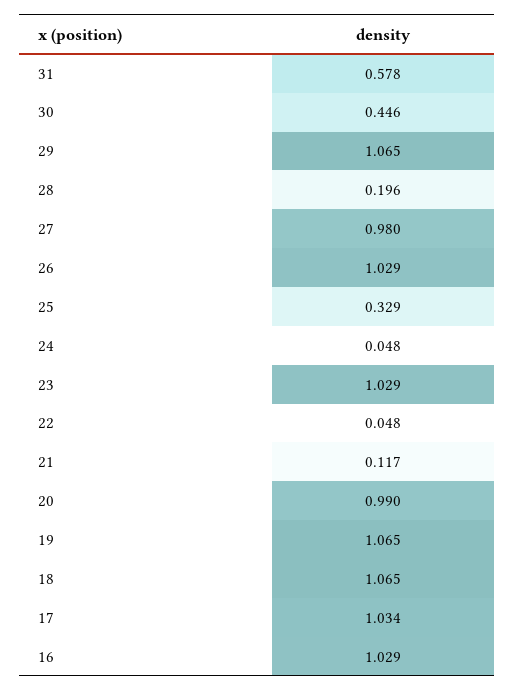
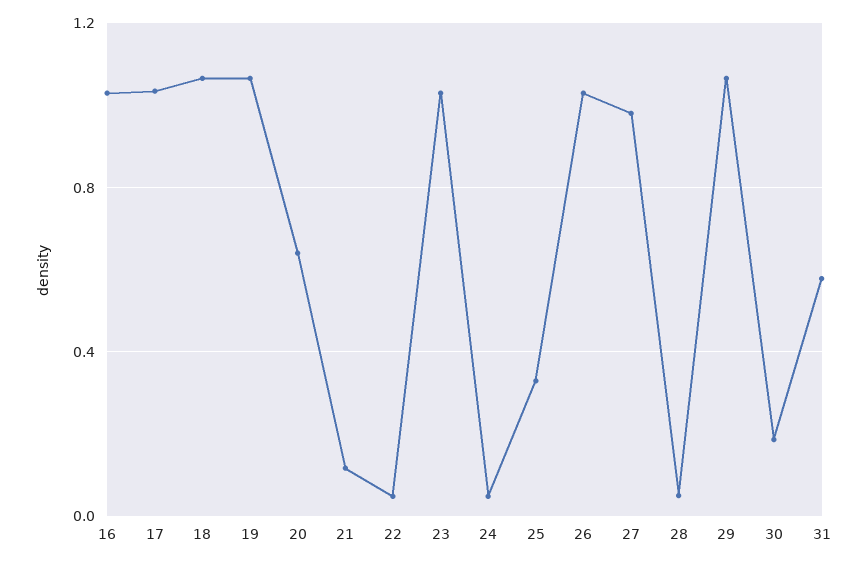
  {
    "31": 0.578,
-   "30": 0.446,
+   "30": 0.2,
    "29": 1.065,
-   "28": 0.196,
+   "28": 0.05,
    "27": 0.98,
    "26": 1.029,
    "25": 0.329,
    "24": 0.048,
    "23": 1.029,
    "22": 0.048,
    "21": 0.117,
-   "20": 0.99,
+   "20": 0.65,
    "19": 1.065,
    "18": 1.065,
    "17": 1.034,
    "16": 1.029
  }

